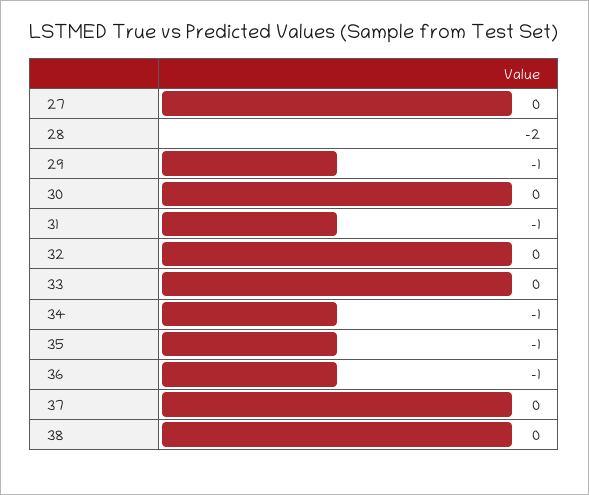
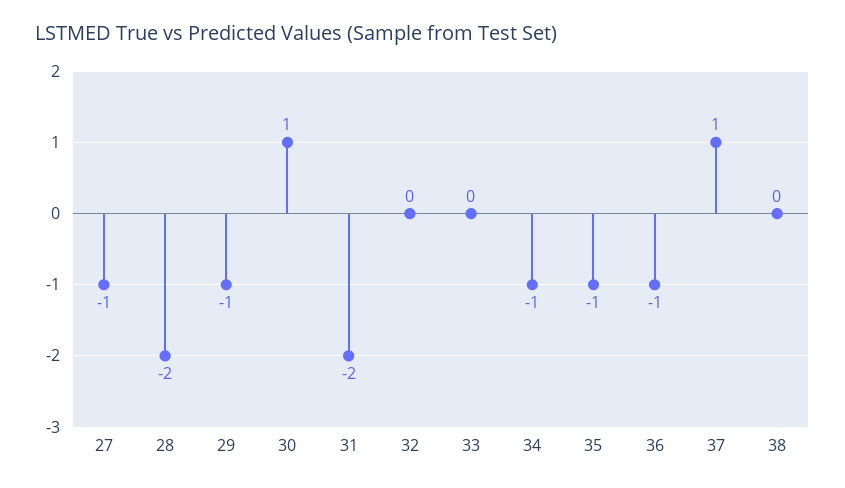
  {
-   "27": 0,
+   "27": -1,
    "28": -2,
    "29": -1,
-   "30": 0,
+   "30": 1,
-   "31": -1,
+   "31": -2,
    "32": 0,
    "33": 0,
    "34": -1,
    "35": -1,
    "36": -1,
-   "37": 0,
+   "37": 1,
    "38": 0
  }

